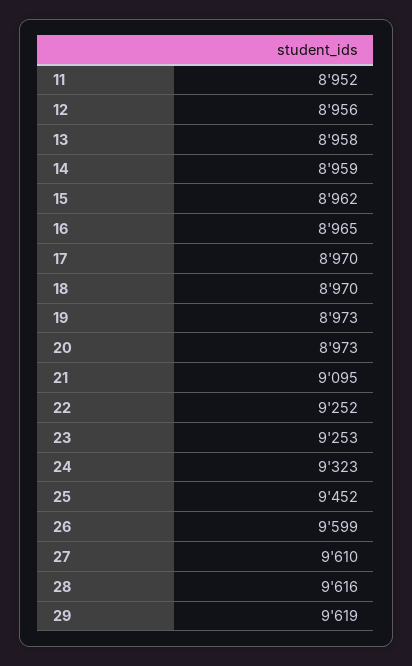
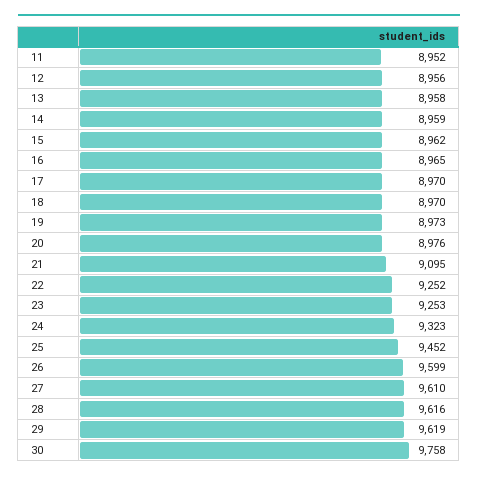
  {
    "11": 8952,
    "12": 8956,
    "13": 8958,
    "14": 8959,
    "15": 8962,
    "16": 8965,
    "17": 8970,
    "18": 8970,
    "19": 8973,
-   "20": 8973,
+   "20": 8976,
    "21": 9095,
    "22": 9252,
    "23": 9253,
    "24": 9323,
    "25": 9452,
    "26": 9599,
    "27": 9610,
    "28": 9616,
-   "29": 9619
+   "29": 9619,
+   "30": 9758
  }

